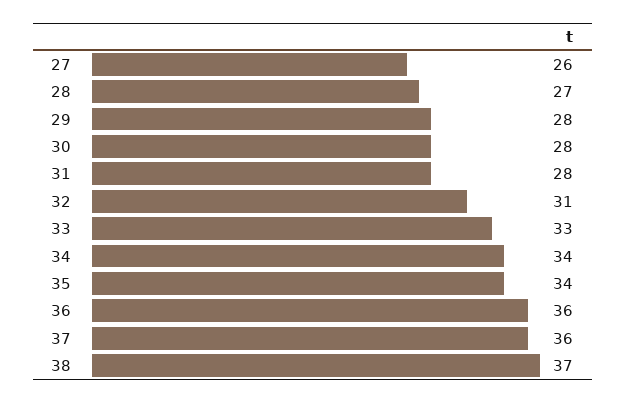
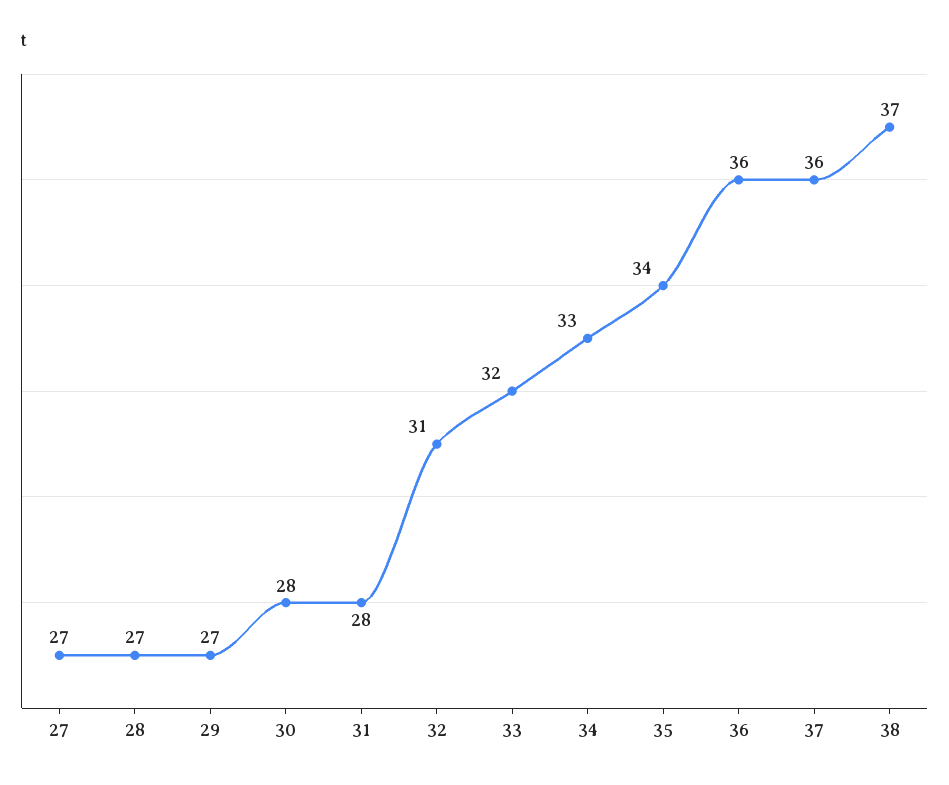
  {
-   "27": 26,
+   "27": 27,
    "28": 27,
-   "29": 28,
+   "29": 27,
    "30": 28,
    "31": 28,
    "32": 31,
-   "33": 33,
+   "33": 32,
-   "34": 34,
+   "34": 33,
    "35": 34,
    "36": 36,
    "37": 36,
    "38": 37
  }

